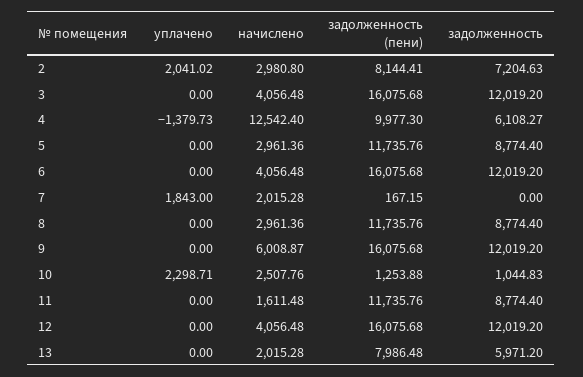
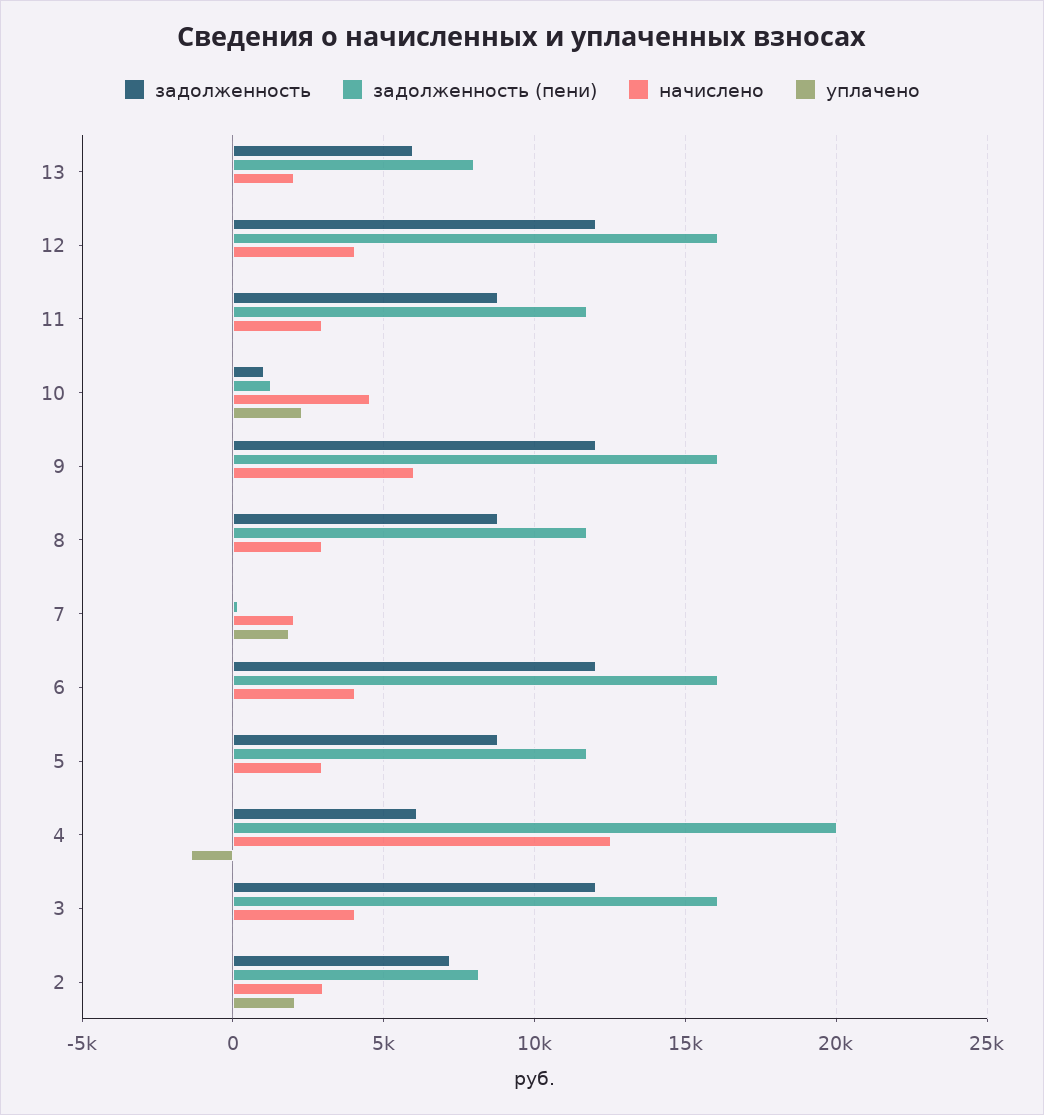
  {
    "уплачено": {
      "2": 2041.02,
      "3": 0,
      "4": -1379.73,
      "5": 0,
      "6": 0,
      "7": 1843,
      "8": 0,
      "9": 0,
      "10": 2298.71,
      "11": 0,
      "12": 0,
      "13": 0
    },
    "начислено": {
      "2": 2980.8,
      "3": 4056.48,
      "4": 12542.4,
      "5": 2961.36,
      "6": 4056.48,
      "7": 2015.28,
      "8": 2961.36,
      "9": 6008.87,
-     "10": 2507.76,
+     "10": 4500,
-     "11": 1611.48,
+     "11": 3000,
      "12": 4056.48,
      "13": 2015.28
    },
    "задолженность (пени)": {
      "2": 8144.41,
      "3": 16075.68,
-     "4": 9977.3,
+     "4": 20000,
      "5": 11735.76,
      "6": 16075.68,
      "7": 167.15,
      "8": 11735.76,
      "9": 16075.68,
      "10": 1253.88,
      "11": 11735.76,
      "12": 16075.68,
      "13": 7986.48
    },
    "задолженность": {
      "2": 7204.63,
      "3": 12019.2,
      "4": 6108.27,
      "5": 8774.4,
      "6": 12019.2,
      "7": 0,
      "8": 8774.4,
      "9": 12019.2,
      "10": 1044.83,
      "11": 8774.4,
      "12": 12019.2,
      "13": 5971.2
    }
  }

